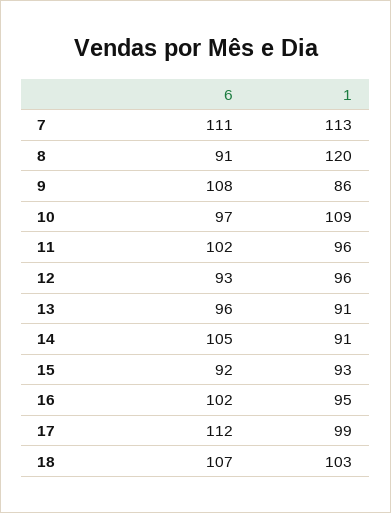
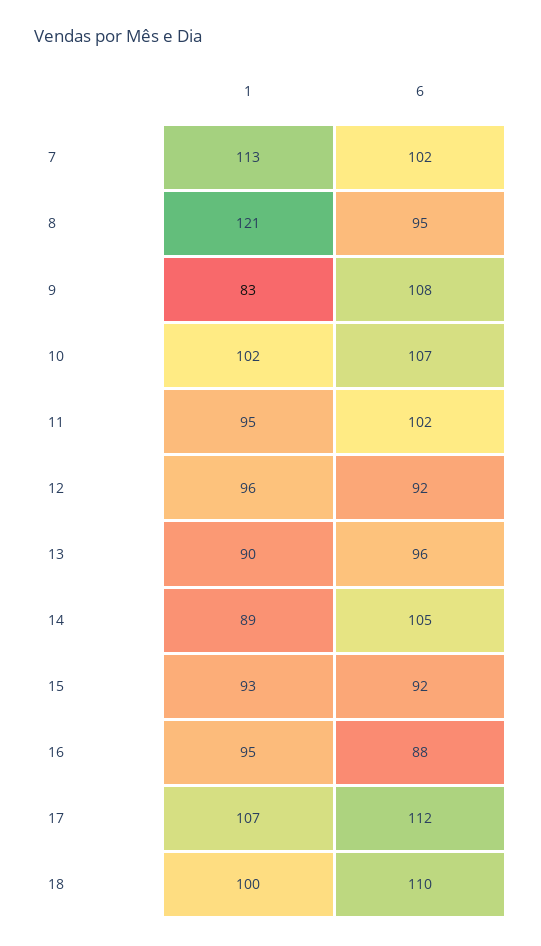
  {
    "6": {
-     "7": 111,
+     "7": 102,
-     "8": 91,
+     "8": 95,
      "9": 108,
-     "10": 97,
+     "10": 107,
      "11": 102,
-     "12": 93,
+     "12": 92,
      "13": 96,
      "14": 105,
      "15": 92,
-     "16": 102,
+     "16": 88,
      "17": 112,
-     "18": 107
+     "18": 110
    },
    "1": {
      "7": 113,
-     "8": 120,
+     "8": 121,
-     "9": 86,
+     "9": 83,
-     "10": 109,
+     "10": 102,
-     "11": 96,
+     "11": 95,
      "12": 96,
-     "13": 91,
+     "13": 90,
-     "14": 91,
+     "14": 89,
      "15": 93,
      "16": 95,
-     "17": 99,
+     "17": 107,
-     "18": 103
+     "18": 100
    }
  }

